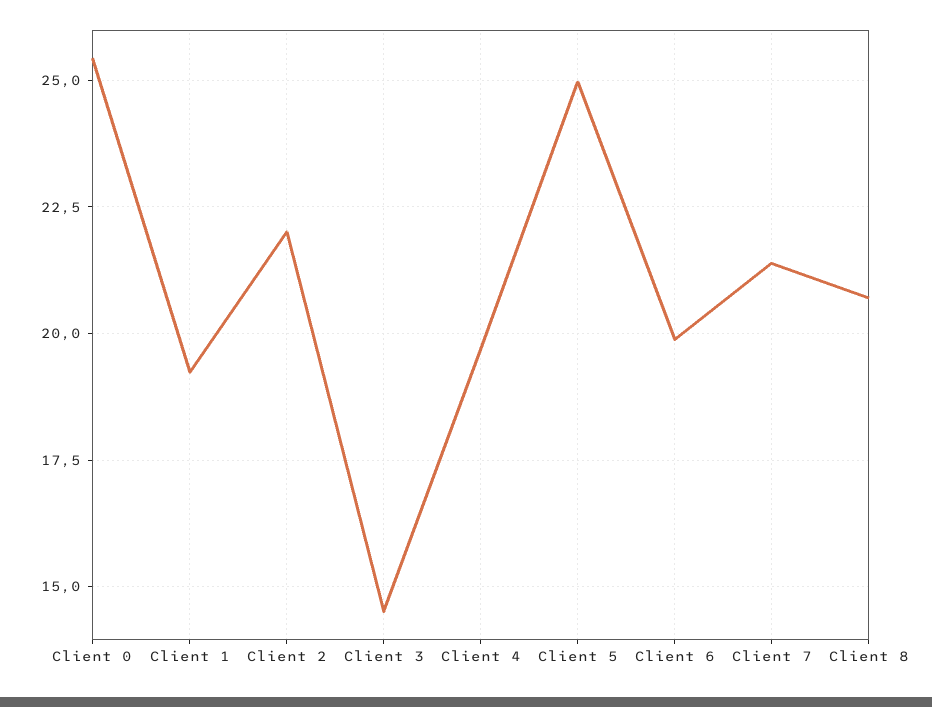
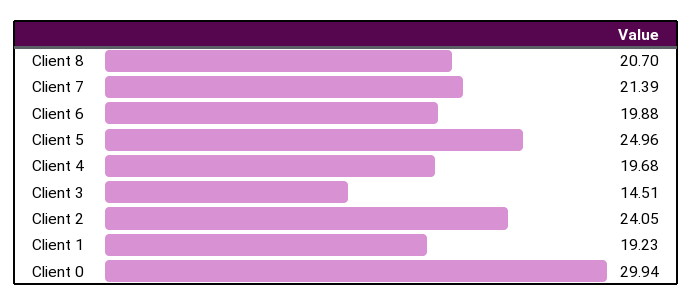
  {
-   "Client 0": 25.5,
+   "Client 0": 29.94,
    "Client 1": 19.23,
-   "Client 2": 22,
+   "Client 2": 24.05,
    "Client 3": 14.51,
    "Client 4": 19.68,
    "Client 5": 24.96,
    "Client 6": 19.88,
    "Client 7": 21.39,
    "Client 8": 20.7
  }

